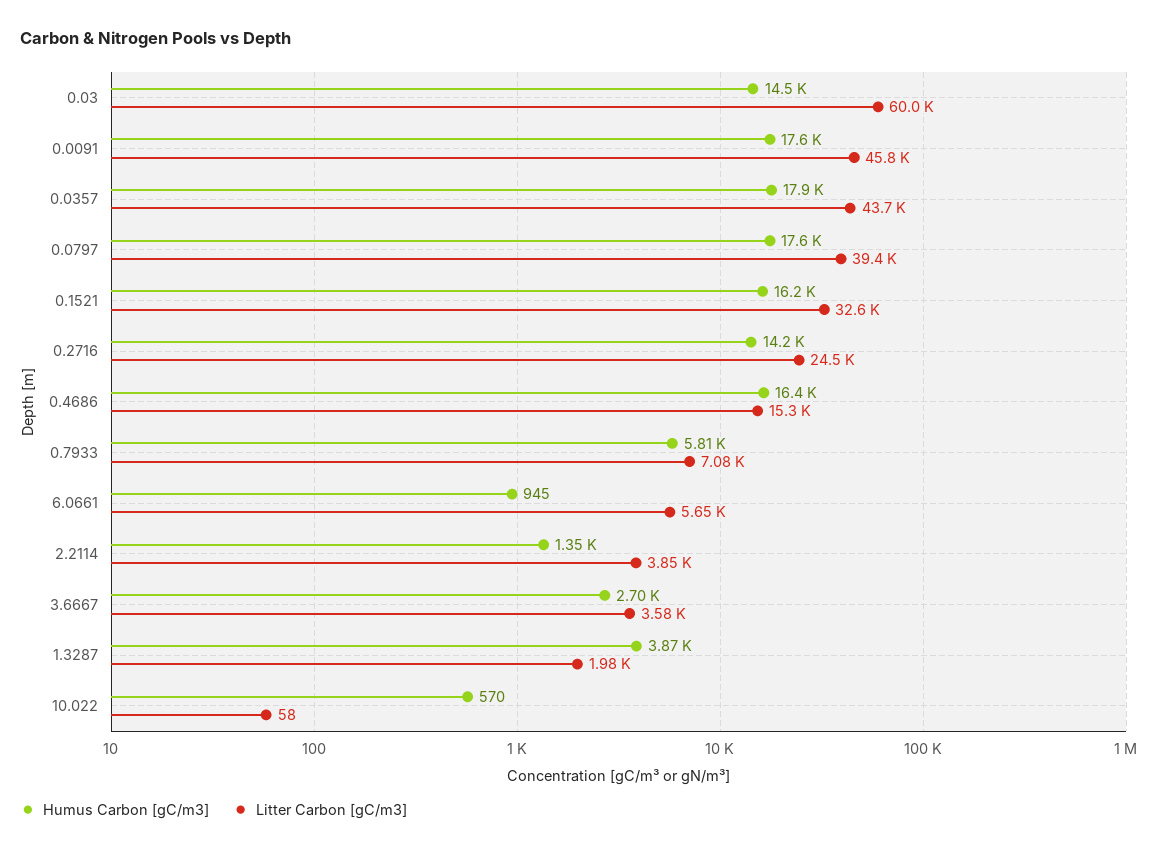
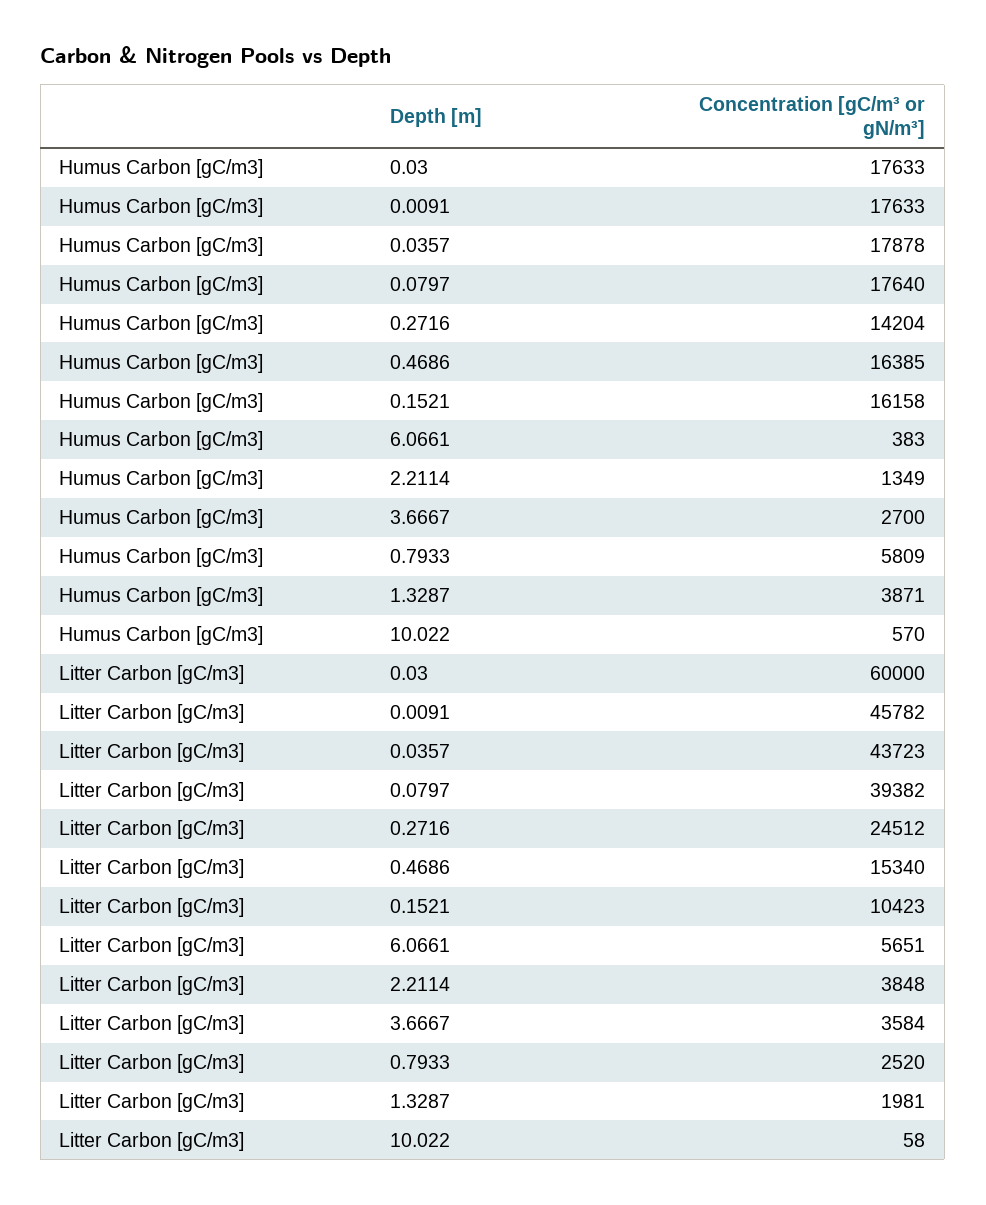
  {
    "Humus Carbon [gC/m3]": {
-     "0.03": 14500,
+     "0.03": 17633,
      "0.0091": 17633,
      "0.0357": 17878,
      "0.0797": 17640,
      "0.1521": 16158,
      "0.2716": 14204,
      "0.4686": 16385,
      "0.7933": 5809,
-     "6.0661": 945,
+     "6.0661": 383,
      "2.2114": 1349,
      "3.6667": 2700,
      "1.3287": 3871,
      "10.022": 570
    },
    "Litter Carbon [gC/m3]": {
      "0.03": 60000,
      "0.0091": 45782,
      "0.0357": 43723,
      "0.0797": 39382,
-     "0.1521": 32600,
+     "0.1521": 10423,
      "0.2716": 24512,
      "0.4686": 15340,
-     "0.7933": 7080,
+     "0.7933": 2520,
      "6.0661": 5651,
      "2.2114": 3848,
      "3.6667": 3584,
      "1.3287": 1981,
      "10.022": 58
    }
  }

